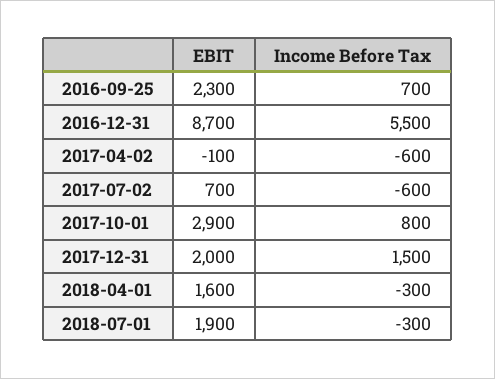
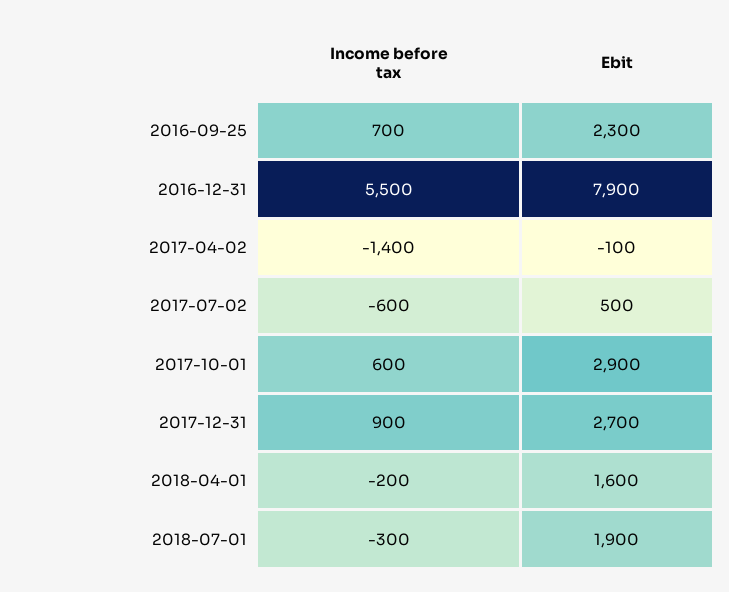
  {
    "EBIT": {
      "2016-09-25": 2300,
-     "2016-12-31": 8700,
+     "2016-12-31": 7900,
      "2017-04-02": -100,
-     "2017-07-02": 700,
+     "2017-07-02": 500,
      "2017-10-01": 2900,
-     "2017-12-31": 2000,
+     "2017-12-31": 2700,
      "2018-04-01": 1600,
      "2018-07-01": 1900
    },
    "Income Before Tax": {
      "2016-09-25": 700,
      "2016-12-31": 5500,
-     "2017-04-02": -600,
+     "2017-04-02": -1400,
      "2017-07-02": -600,
-     "2017-10-01": 800,
+     "2017-10-01": 600,
-     "2017-12-31": 1500,
+     "2017-12-31": 900,
-     "2018-04-01": -300,
+     "2018-04-01": -200,
      "2018-07-01": -300
    }
  }

